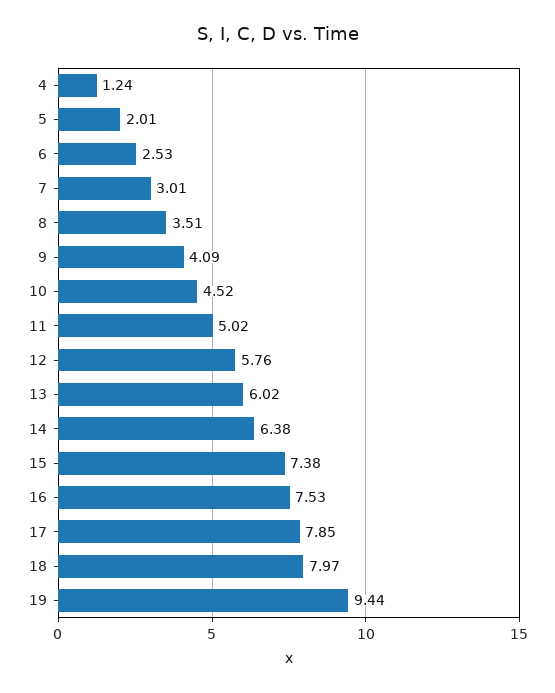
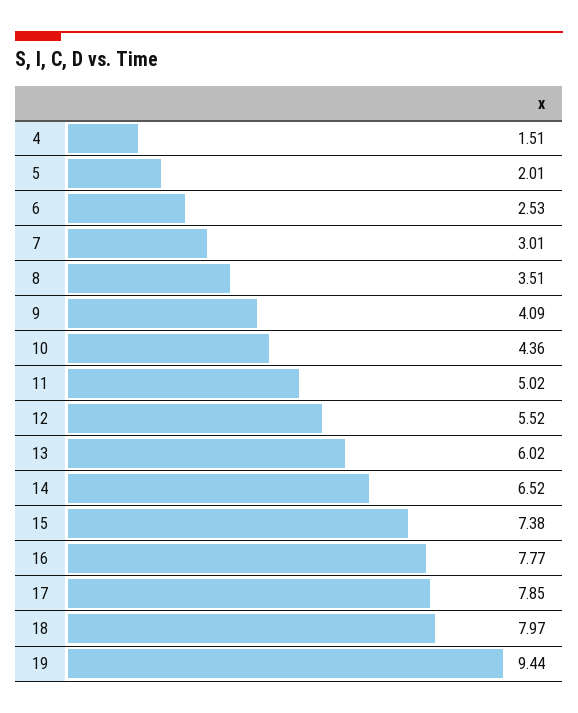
  {
-   "4": 1.24,
+   "4": 1.51,
    "5": 2.01,
    "6": 2.53,
    "7": 3.01,
    "8": 3.51,
    "9": 4.09,
-   "10": 4.52,
+   "10": 4.36,
    "11": 5.02,
-   "12": 5.76,
+   "12": 5.52,
    "13": 6.02,
-   "14": 6.38,
+   "14": 6.52,
    "15": 7.38,
-   "16": 7.53,
+   "16": 7.77,
    "17": 7.85,
    "18": 7.97,
    "19": 9.44
  }

